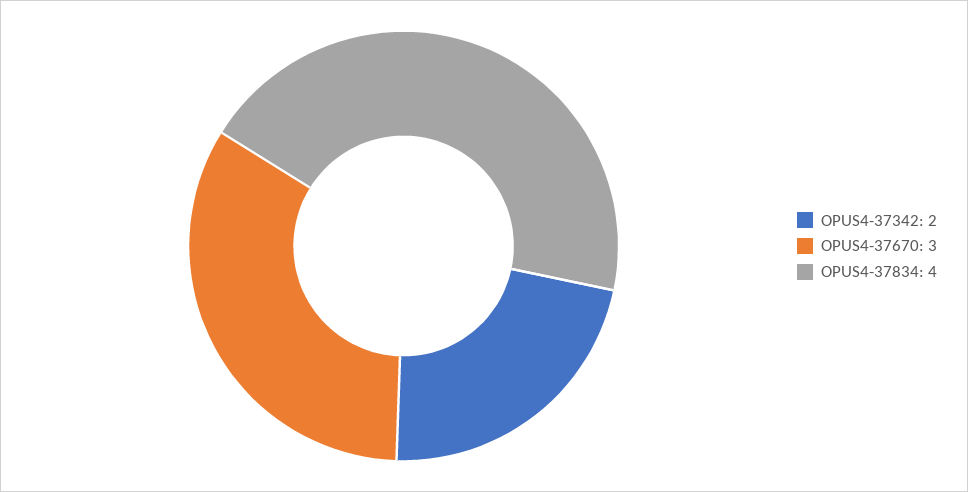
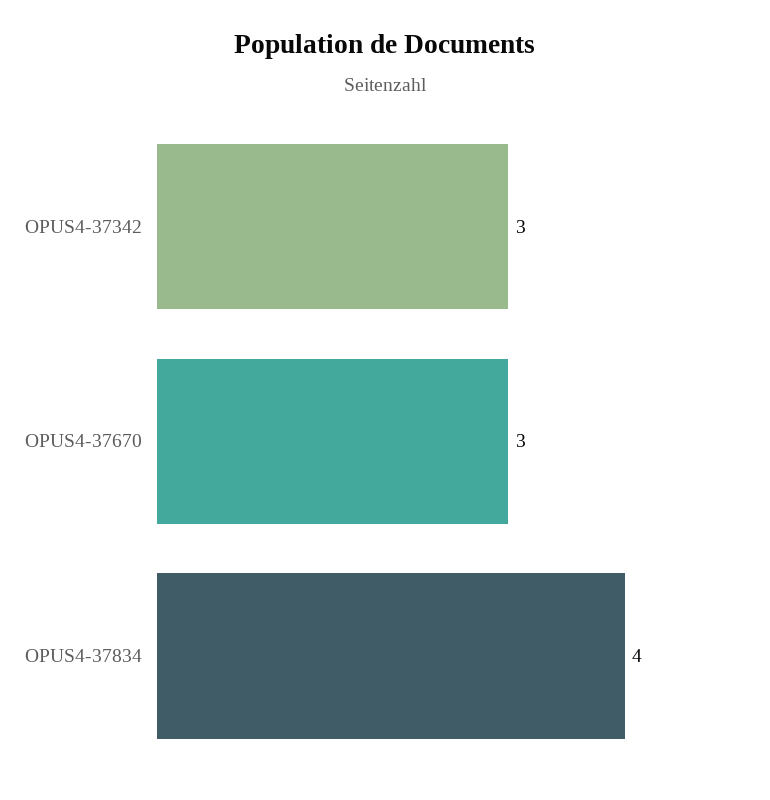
  {
-   "OPUS4-37342": 2,
+   "OPUS4-37342": 3,
    "OPUS4-37670": 3,
    "OPUS4-37834": 4
  }

